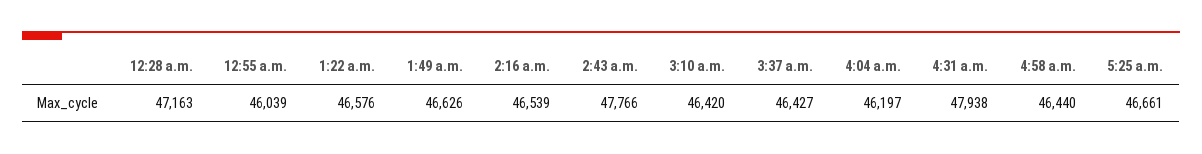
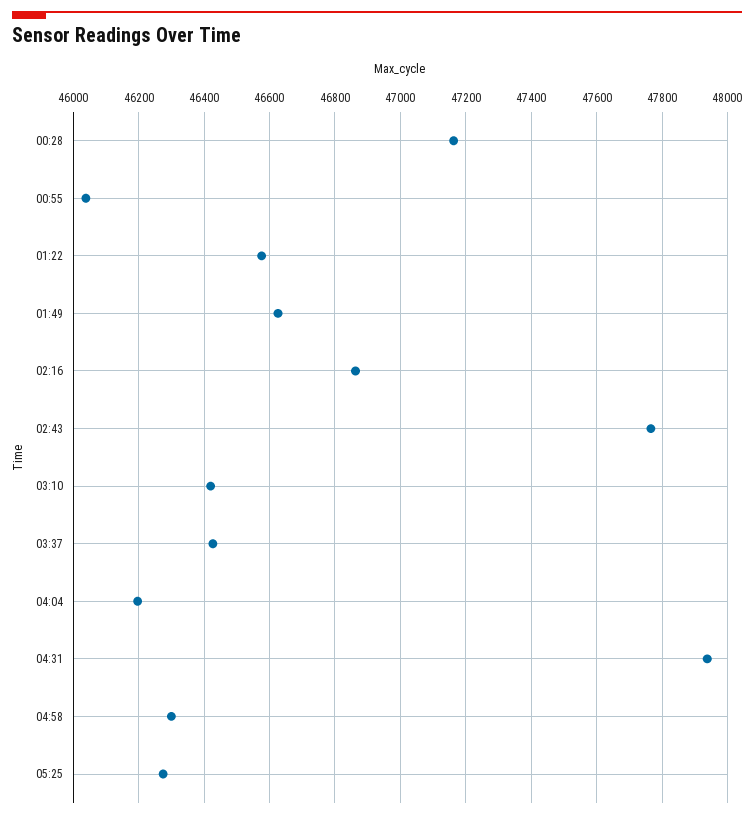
  {
    "12:28 a.m.": 47163,
    "12:55 a.m.": 46039,
    "1:22 a.m.": 46576,
    "1:49 a.m.": 46626,
-   "2:16 a.m.": 46539,
+   "2:16 a.m.": 46860,
    "2:43 a.m.": 47766,
    "3:10 a.m.": 46420,
    "3:37 a.m.": 46427,
    "4:04 a.m.": 46197,
    "4:31 a.m.": 47938,
-   "4:58 a.m.": 46440,
+   "4:58 a.m.": 46300,
-   "5:25 a.m.": 46661
+   "5:25 a.m.": 46280
  }

